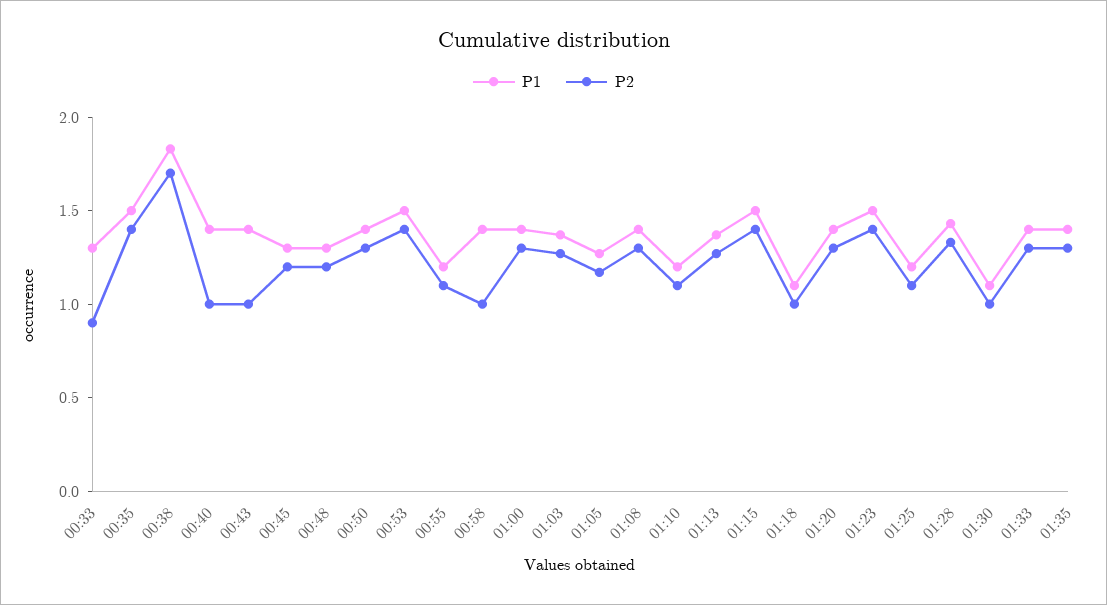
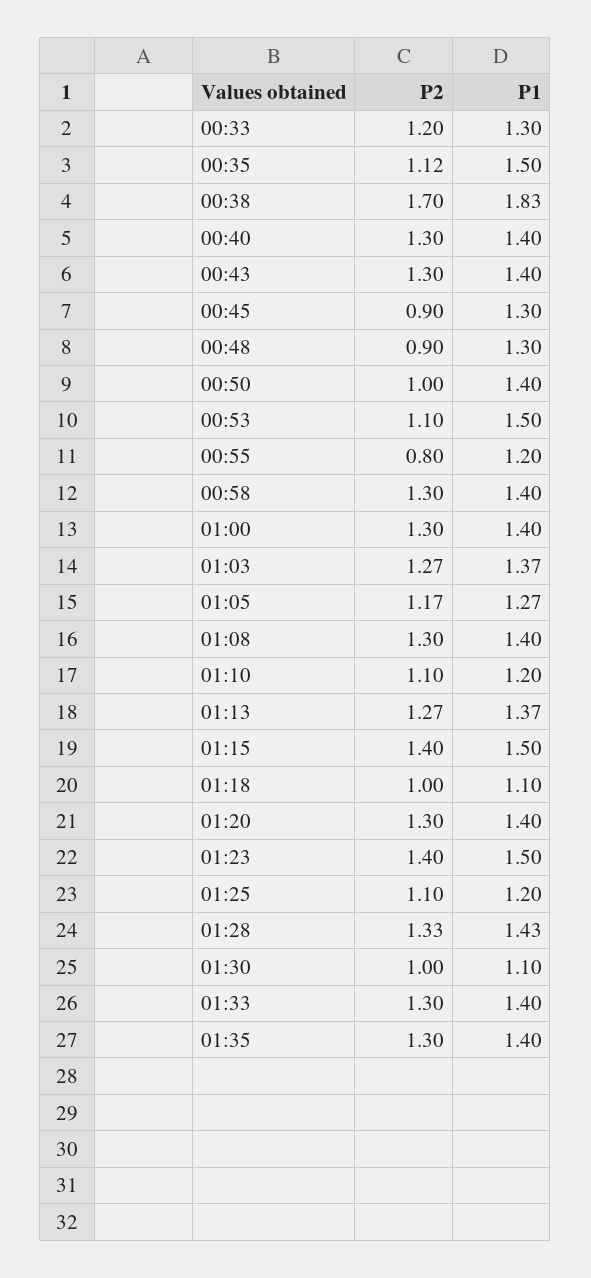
  {
    "P1": {
      "00:33": 1.3,
      "00:35": 1.5,
      "00:38": 1.83,
      "00:40": 1.4,
      "00:43": 1.4,
      "00:45": 1.3,
      "00:48": 1.3,
      "00:50": 1.4,
      "00:53": 1.5,
      "00:55": 1.2,
      "00:58": 1.4,
      "01:00": 1.4,
      "01:03": 1.37,
      "01:05": 1.27,
      "01:08": 1.4,
      "01:10": 1.2,
      "01:13": 1.37,
      "01:15": 1.5,
      "01:18": 1.1,
      "01:20": 1.4,
      "01:23": 1.5,
      "01:25": 1.2,
      "01:28": 1.43,
      "01:30": 1.1,
      "01:33": 1.4,
      "01:35": 1.4
    },
    "P2": {
-     "00:33": 0.9,
+     "00:33": 1.2,
-     "00:35": 1.4,
+     "00:35": 1.12,
      "00:38": 1.7,
-     "00:40": 1,
+     "00:40": 1.3,
-     "00:43": 1,
+     "00:43": 1.3,
-     "00:45": 1.2,
+     "00:45": 0.9,
-     "00:48": 1.2,
+     "00:48": 0.9,
-     "00:50": 1.3,
+     "00:50": 1,
-     "00:53": 1.4,
+     "00:53": 1.1,
-     "00:55": 1.1,
+     "00:55": 0.8,
-     "00:58": 1,
+     "00:58": 1.3,
      "01:00": 1.3,
      "01:03": 1.27,
      "01:05": 1.17,
      "01:08": 1.3,
      "01:10": 1.1,
      "01:13": 1.27,
      "01:15": 1.4,
      "01:18": 1,
      "01:20": 1.3,
      "01:23": 1.4,
      "01:25": 1.1,
      "01:28": 1.33,
      "01:30": 1,
      "01:33": 1.3,
      "01:35": 1.3
    }
  }

